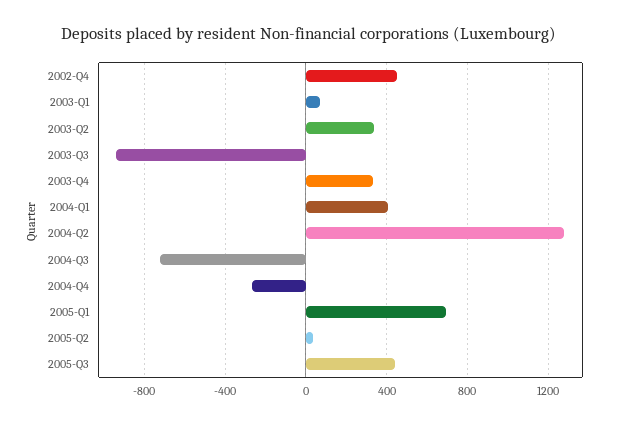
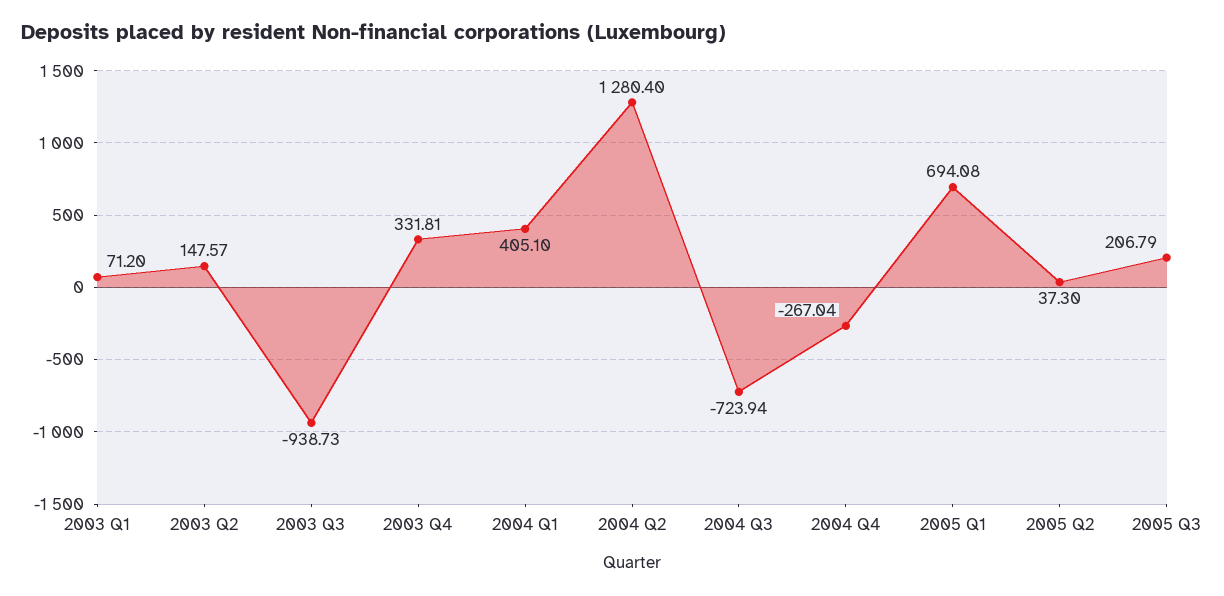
  {
-   "2002-Q4": 450,
    "2003-Q1": 71.2,
-   "2003-Q2": 350,
+   "2003-Q2": 147.57,
    "2003-Q3": -938.73,
    "2003-Q4": 331.81,
    "2004-Q1": 405.1,
    "2004-Q2": 1280.4,
    "2004-Q3": -723.94,
    "2004-Q4": -267.04,
    "2005-Q1": 694.08,
    "2005-Q2": 37.3,
-   "2005-Q3": 450
+   "2005-Q3": 206.79
  }

